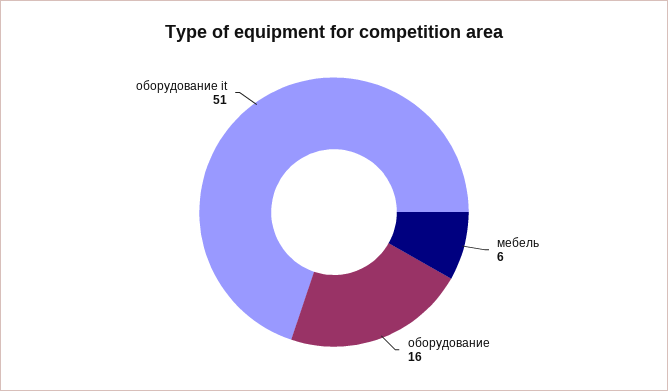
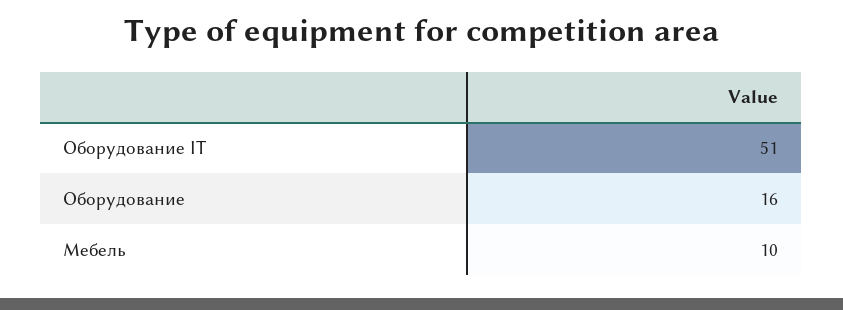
  {
-   "мебель": 6,
+   "мебель": 10,
    "оборудование": 16,
    "оборудование it": 51
  }

